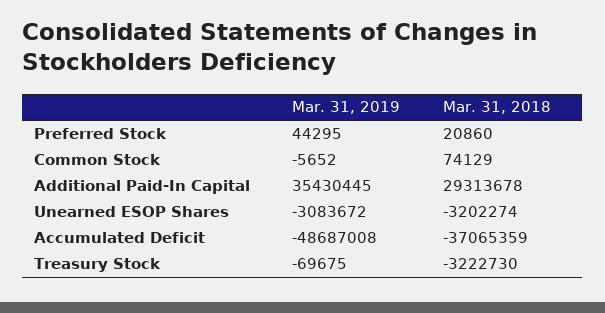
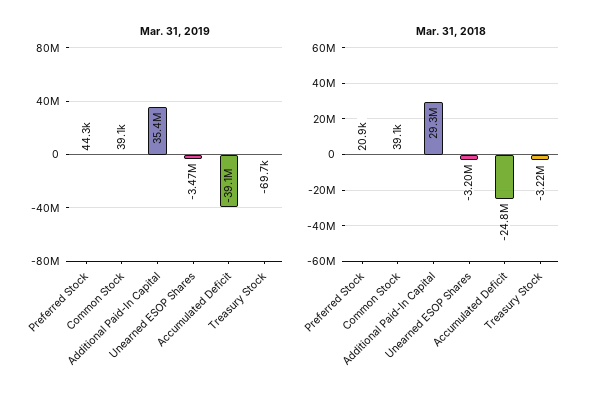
  {
    "Mar. 31, 2019": {
      "Preferred Stock": 44295,
-     "Common Stock": -5652,
+     "Common Stock": 39100,
      "Additional Paid-In Capital": 35430445,
-     "Unearned ESOP Shares": -3083672,
+     "Unearned ESOP Shares": -3470000,
-     "Accumulated Deficit": -48687008,
+     "Accumulated Deficit": -39100000,
      "Treasury Stock": -69675
    },
    "Mar. 31, 2018": {
      "Preferred Stock": 20860,
-     "Common Stock": 74129,
+     "Common Stock": 39100,
      "Additional Paid-In Capital": 29313678,
      "Unearned ESOP Shares": -3202274,
-     "Accumulated Deficit": -37065359,
+     "Accumulated Deficit": -24800000,
      "Treasury Stock": -3222730
    }
  }

